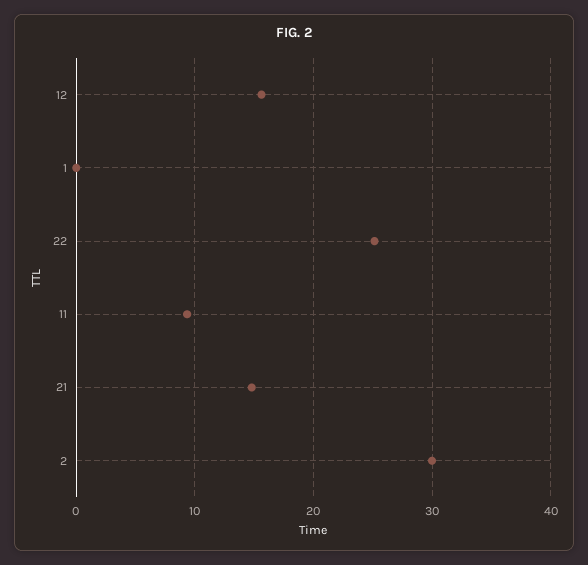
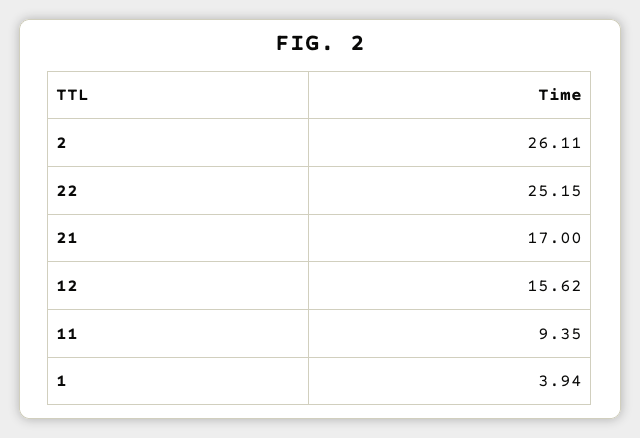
  {
    "12": 15.62,
-   "1": 0,
+   "1": 3.94,
    "22": 25.15,
    "11": 9.35,
-   "21": 15,
+   "21": 17,
-   "2": 30
+   "2": 26.11
  }

